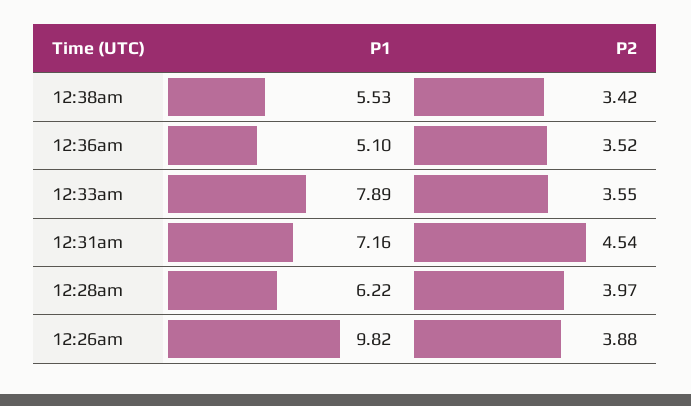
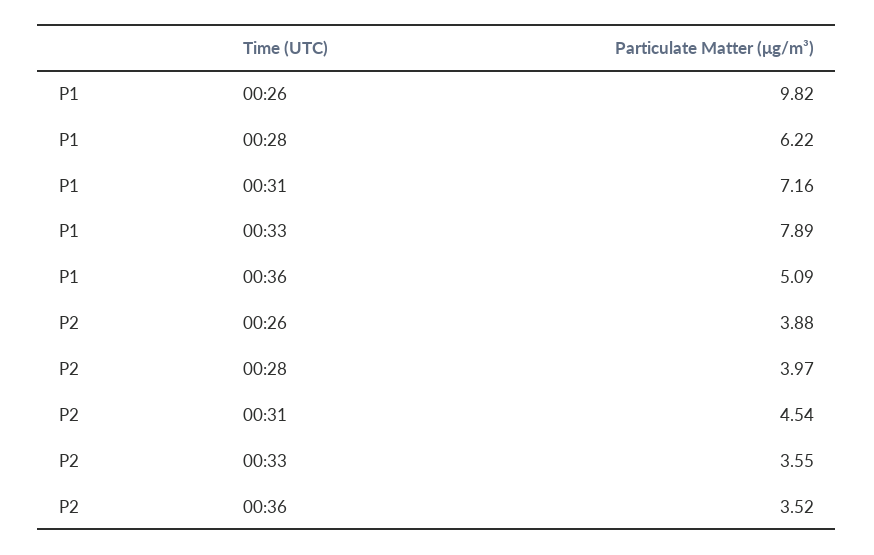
  {
    "P1": {
-     "12:38am": 5.53,
-     "12:36am": 5.1,
+     "12:36am": 5.09,
      "12:33am": 7.89,
      "12:31am": 7.16,
      "12:28am": 6.22,
      "12:26am": 9.82
    },
    "P2": {
-     "12:38am": 3.42,
      "12:36am": 3.52,
      "12:33am": 3.55,
      "12:31am": 4.54,
      "12:28am": 3.97,
      "12:26am": 3.88
    }
  }

